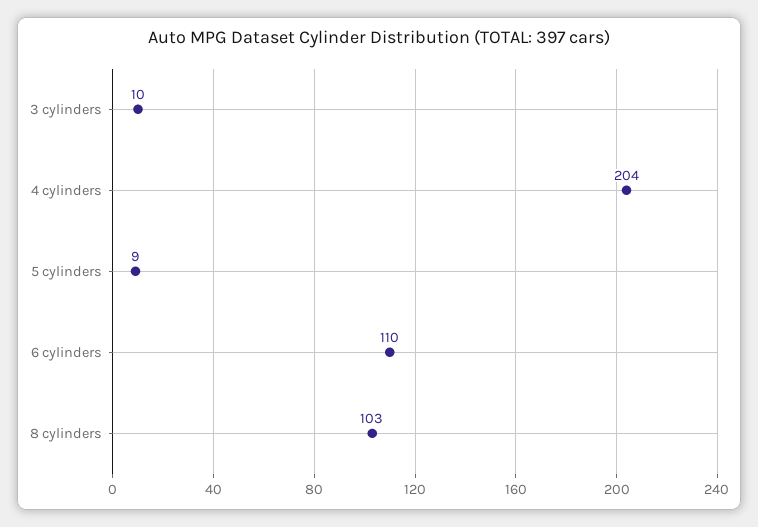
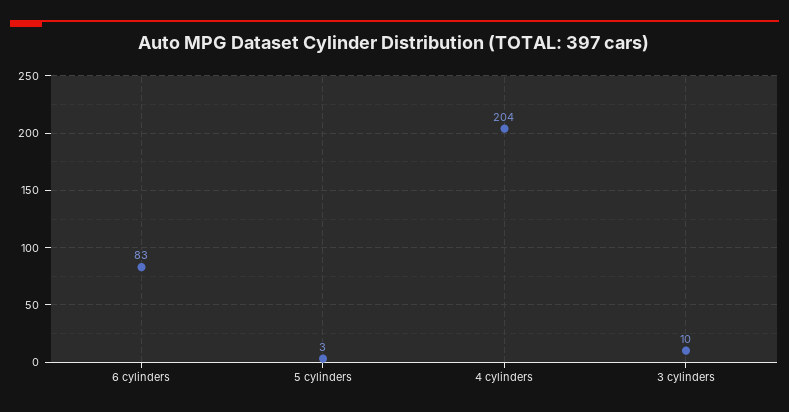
  {
    "3 cylinders": 10,
    "4 cylinders": 204,
-   "5 cylinders": 9,
+   "5 cylinders": 3,
-   "6 cylinders": 110,
+   "6 cylinders": 83
-   "8 cylinders": 103
  }

